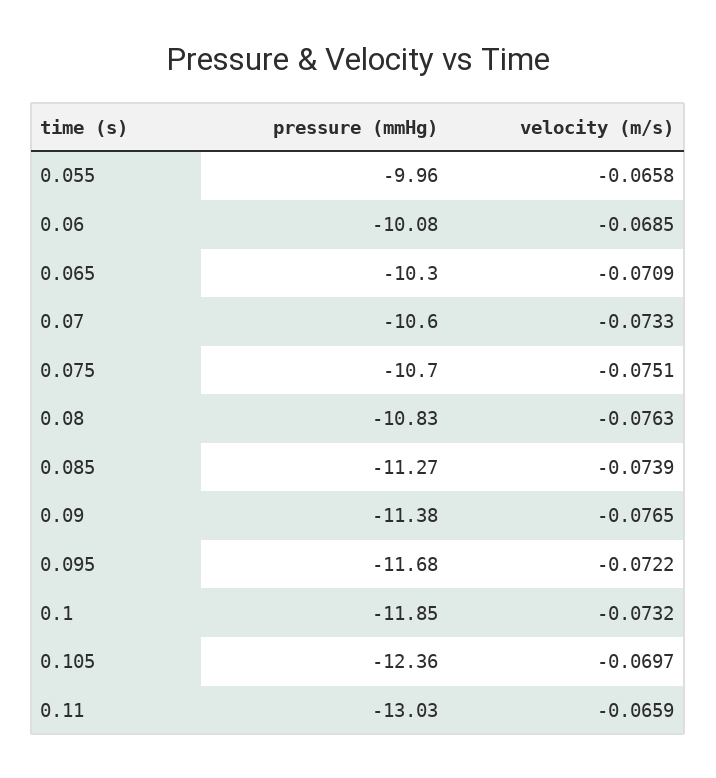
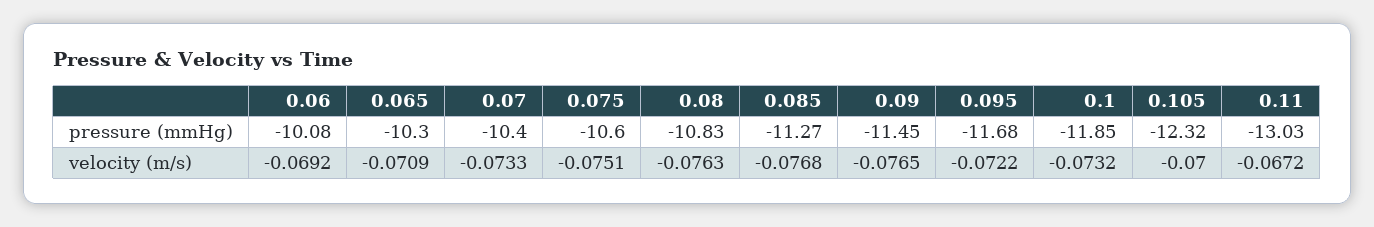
  {
    "pressure (mmHg)": {
-     "0.055": -9.96,
      "0.06": -10.08,
      "0.065": -10.3,
-     "0.07": -10.6,
+     "0.07": -10.4,
-     "0.075": -10.7,
+     "0.075": -10.6,
      "0.08": -10.83,
      "0.085": -11.27,
-     "0.09": -11.38,
+     "0.09": -11.45,
      "0.095": -11.68,
      "0.1": -11.85,
-     "0.105": -12.36,
+     "0.105": -12.32,
      "0.11": -13.03
    },
    "velocity (m/s)": {
-     "0.055": -0.0658,
-     "0.06": -0.0685,
+     "0.06": -0.0692,
      "0.065": -0.0709,
      "0.07": -0.0733,
      "0.075": -0.0751,
      "0.08": -0.0763,
-     "0.085": -0.0739,
+     "0.085": -0.0768,
      "0.09": -0.0765,
      "0.095": -0.0722,
      "0.1": -0.0732,
-     "0.105": -0.0697,
+     "0.105": -0.07,
-     "0.11": -0.0659
+     "0.11": -0.0672
    }
  }

